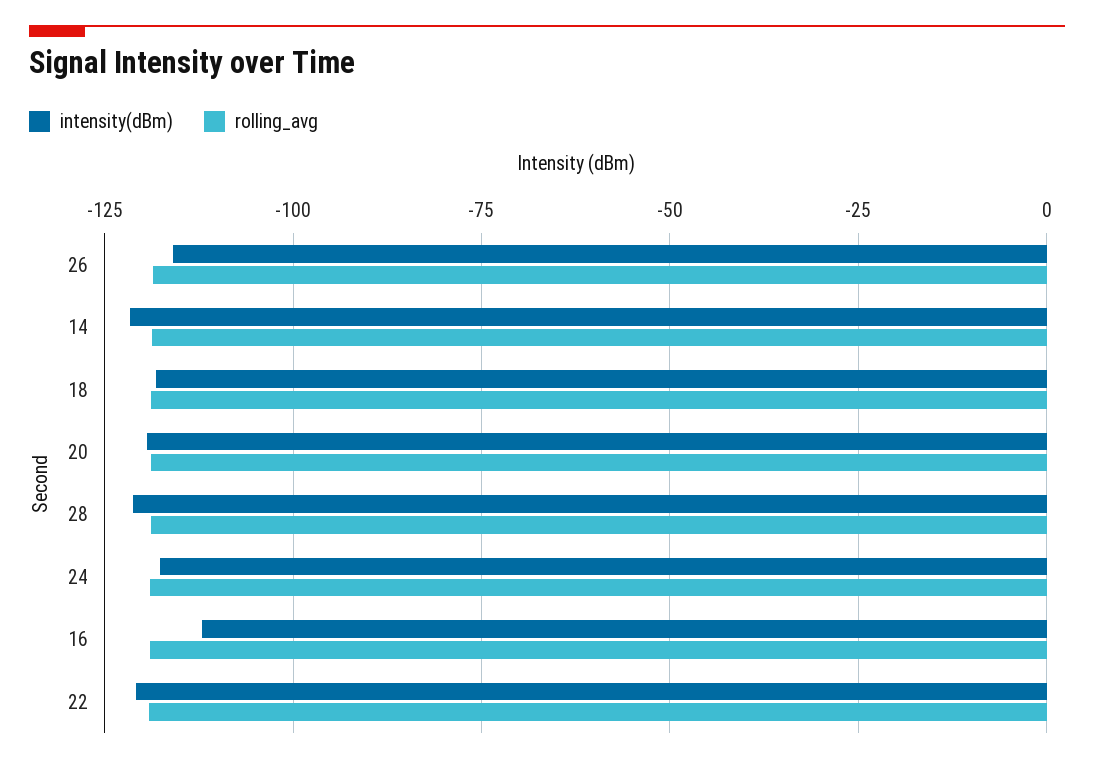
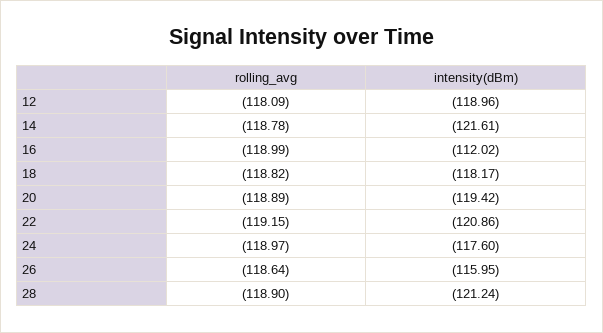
  {
    "intensity(dBm)": {
      "26": -115.95,
      "14": -121.61,
      "18": -118.17,
      "20": -119.42,
      "28": -121.24,
      "24": -117.6,
      "16": -112.02,
-     "22": -120.86
+     "22": -120.86,
+     "12": -118.96
    },
    "rolling_avg": {
      "26": -118.64,
      "14": -118.78,
      "18": -118.82,
      "20": -118.89,
      "28": -118.9,
      "24": -118.97,
      "16": -118.99,
-     "22": -119.15
+     "22": -119.15,
+     "12": -118.09
    }
  }

